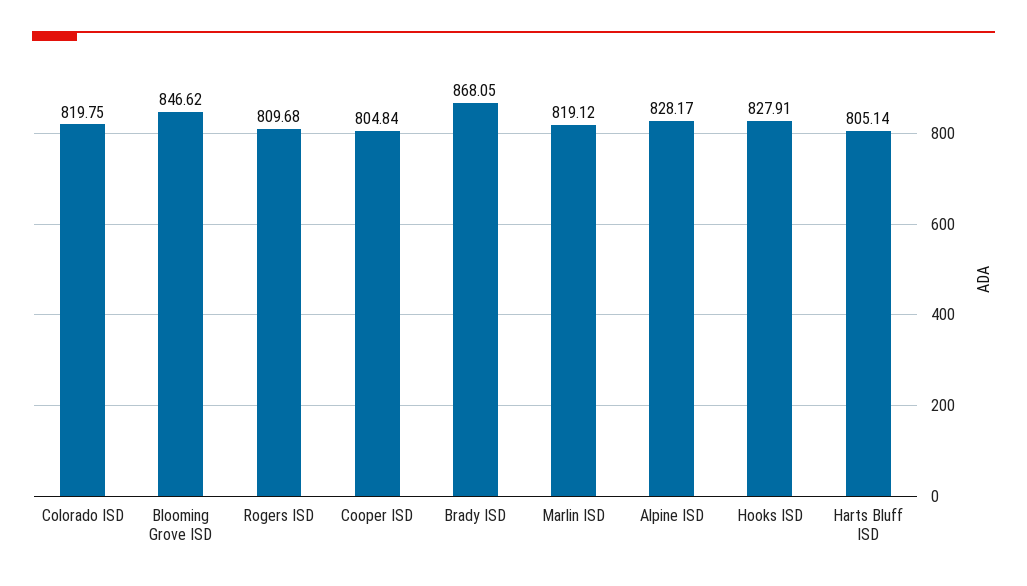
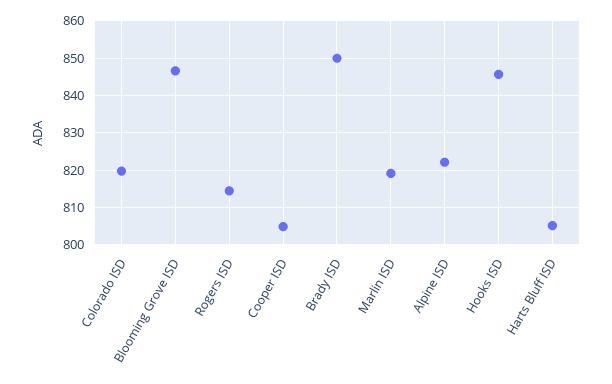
  {
    "Colorado ISD": 819.75,
    "Blooming Grove ISD": 846.62,
-   "Rogers ISD": 809.68,
+   "Rogers ISD": 814,
    "Cooper ISD": 804.84,
-   "Brady ISD": 868.05,
+   "Brady ISD": 850,
    "Marlin ISD": 819.12,
-   "Alpine ISD": 828.17,
+   "Alpine ISD": 822,
-   "Hooks ISD": 827.91,
+   "Hooks ISD": 846,
    "Harts Bluff ISD": 805.14
  }

